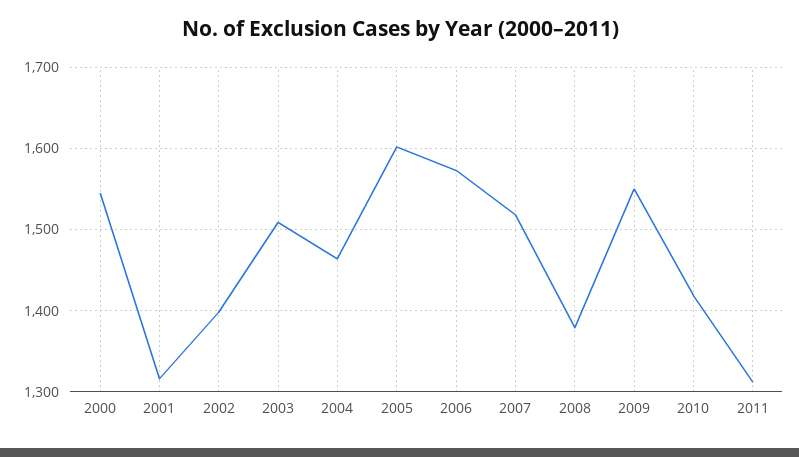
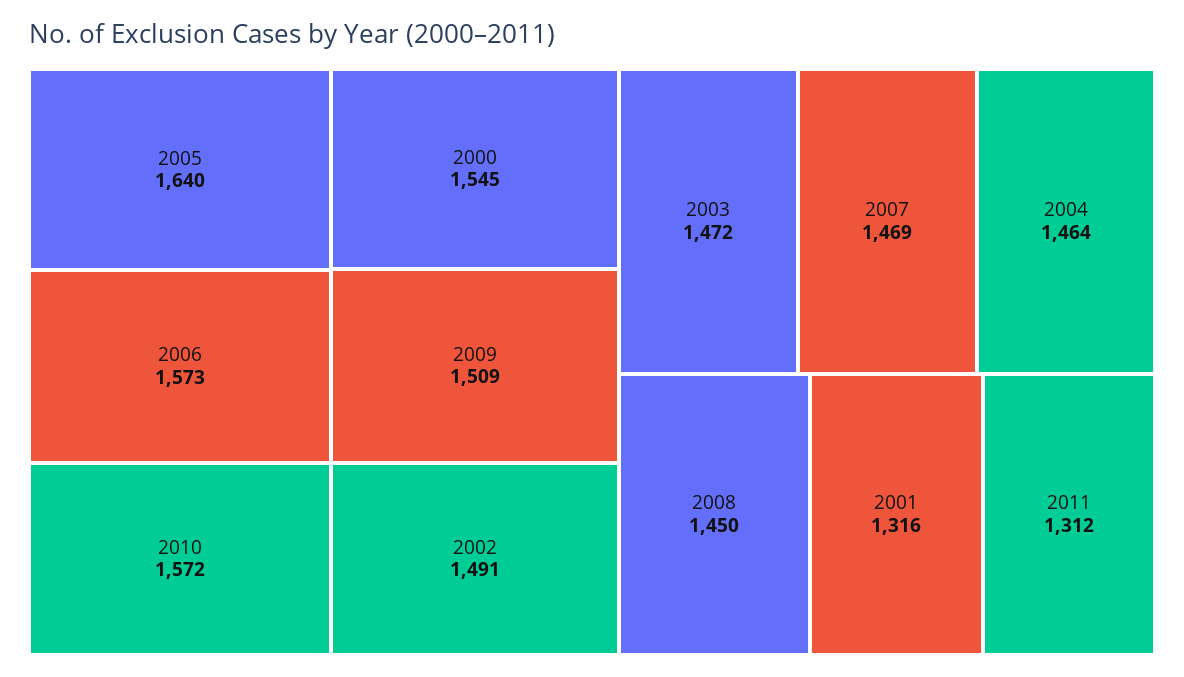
  {
    "2000": 1545,
    "2001": 1316,
-   "2002": 1400,
+   "2002": 1491,
-   "2003": 1510,
+   "2003": 1472,
    "2004": 1464,
-   "2005": 1600,
+   "2005": 1640,
    "2006": 1573,
-   "2007": 1520,
+   "2007": 1469,
-   "2008": 1380,
+   "2008": 1450,
-   "2009": 1550,
+   "2009": 1509,
-   "2010": 1420,
+   "2010": 1572,
    "2011": 1312
  }

